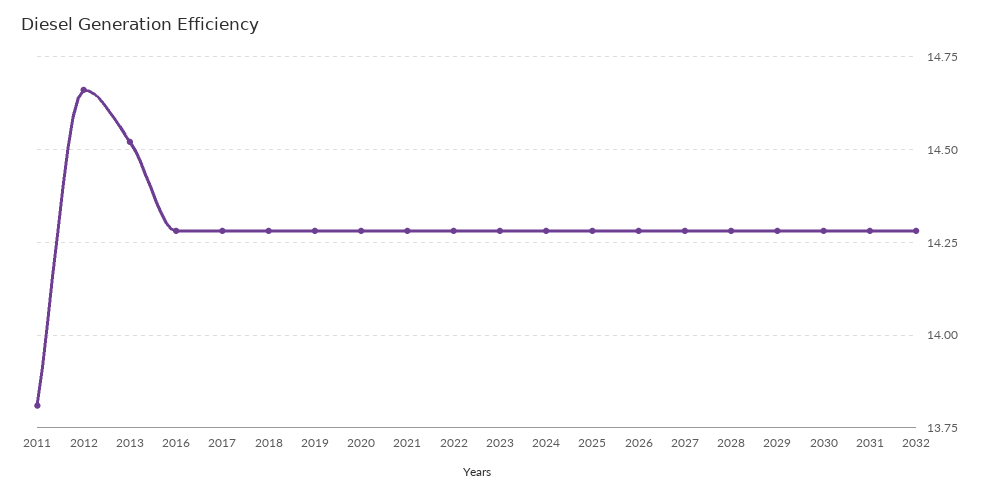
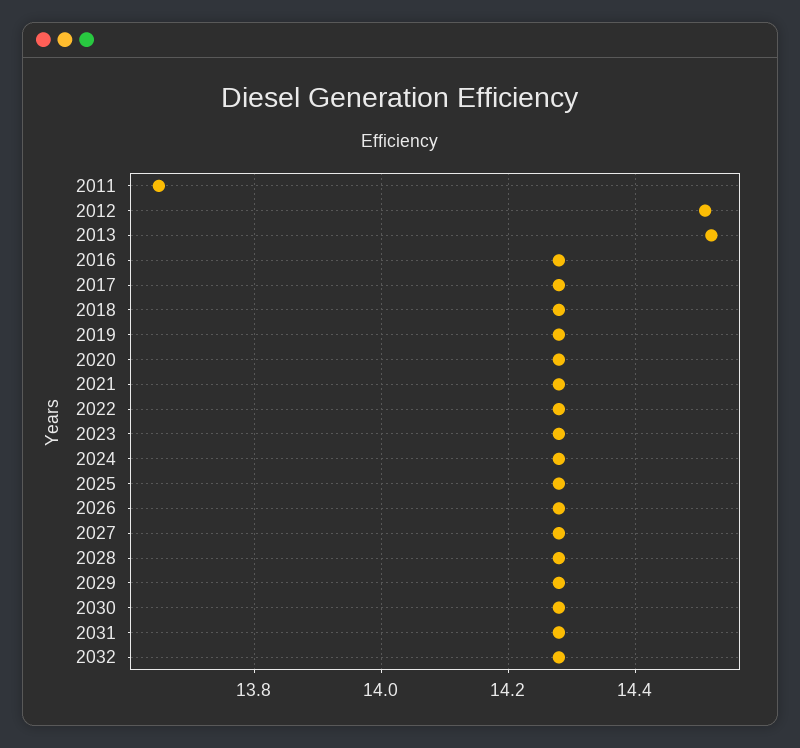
  {
-   "2011": 13.8,
+   "2011": 13.65,
-   "2012": 14.65,
+   "2012": 14.5,
    "2013": 14.5,
    "2016": 14.3,
    "2017": 14.3,
    "2018": 14.3,
    "2019": 14.3,
    "2020": 14.3,
    "2021": 14.3,
    "2022": 14.3,
    "2023": 14.3,
    "2024": 14.3,
    "2025": 14.3,
    "2026": 14.3,
    "2027": 14.3,
    "2028": 14.3,
    "2029": 14.3,
    "2030": 14.3,
    "2031": 14.3,
    "2032": 14.3
  }

